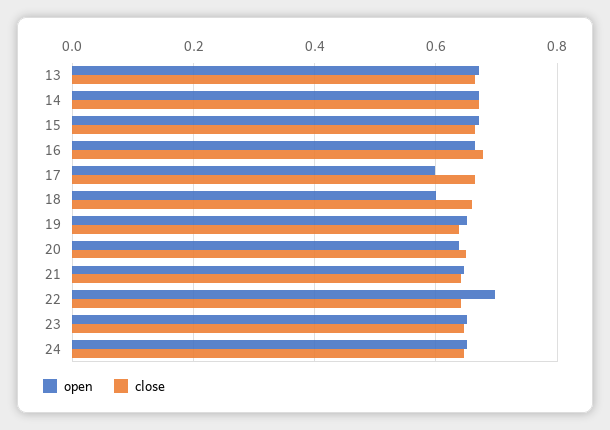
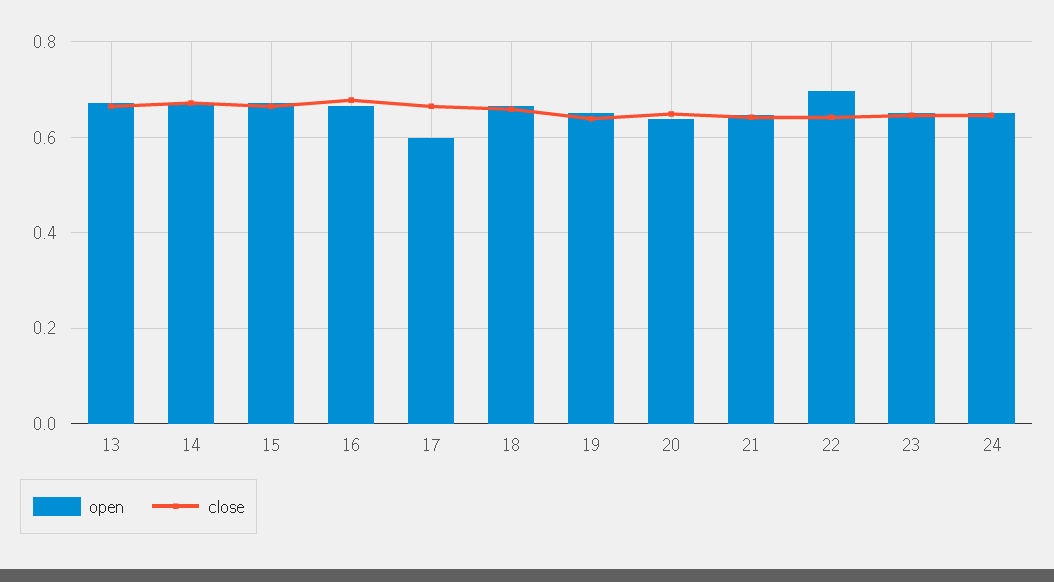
  {
    "open": {
      "13": 0.68,
      "14": 0.68,
      "15": 0.68,
      "16": 0.66,
      "17": 0.6,
-     "18": 0.6,
+     "18": 0.66,
      "19": 0.66,
      "20": 0.64,
      "21": 0.64,
      "22": 0.7,
      "23": 0.66,
      "24": 0.66
    },
    "close": {
      "13": 0.66,
      "14": 0.68,
      "15": 0.66,
      "16": 0.68,
      "17": 0.66,
      "18": 0.66,
      "19": 0.64,
      "20": 0.64,
      "21": 0.64,
      "22": 0.64,
      "23": 0.64,
      "24": 0.64
    }
  }

